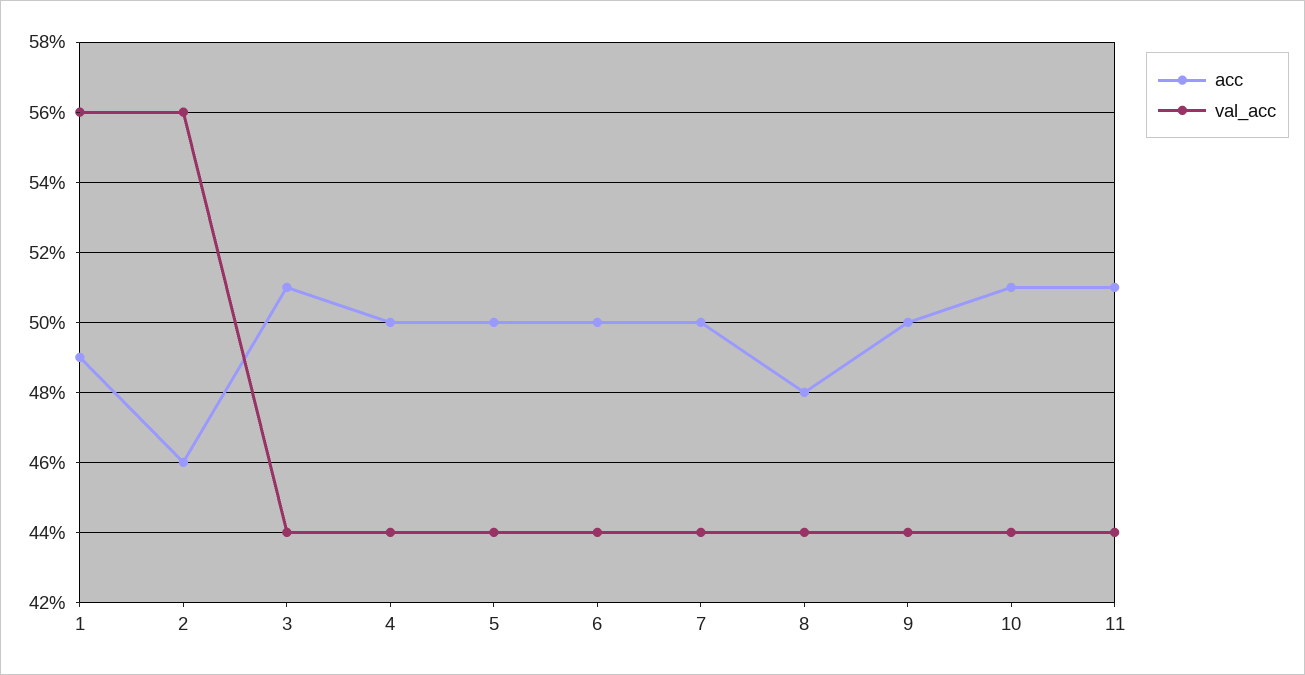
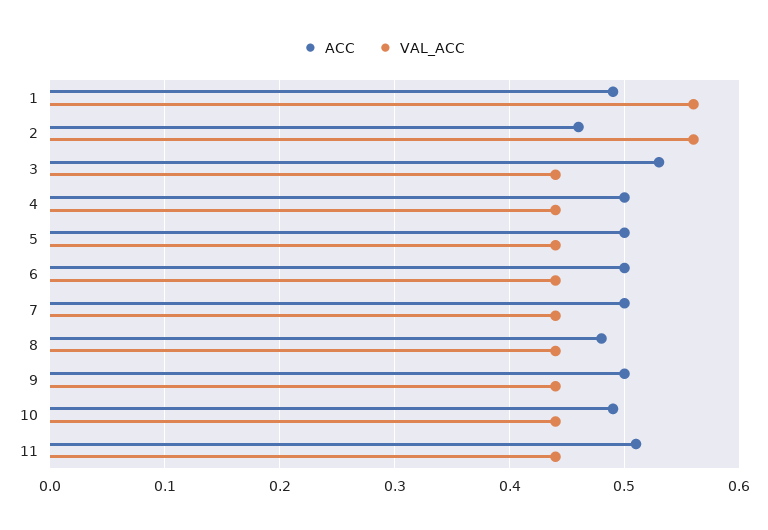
  {
    "acc": {
      "1": 0.49,
      "2": 0.46,
-     "3": 0.51,
+     "3": 0.53,
      "4": 0.5,
      "5": 0.5,
      "6": 0.5,
      "7": 0.5,
      "8": 0.48,
      "9": 0.5,
-     "10": 0.51,
+     "10": 0.49,
      "11": 0.51
    },
    "val_acc": {
      "1": 0.56,
      "2": 0.56,
      "3": 0.44,
      "4": 0.44,
      "5": 0.44,
      "6": 0.44,
      "7": 0.44,
      "8": 0.44,
      "9": 0.44,
      "10": 0.44,
      "11": 0.44
    }
  }

